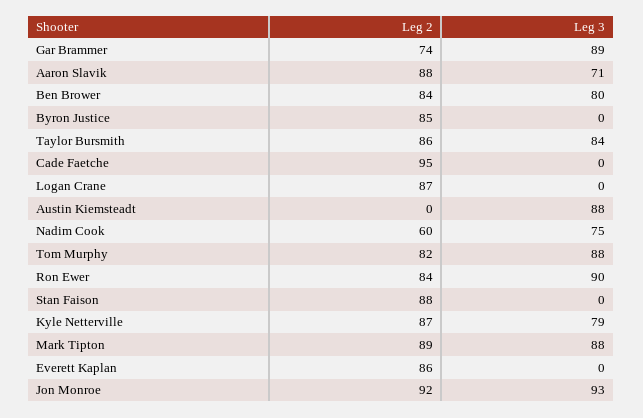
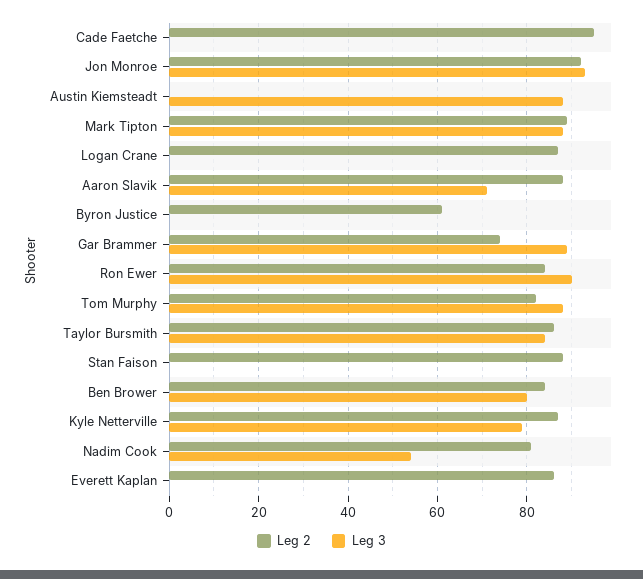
  {
    "Leg 2": {
      "Gar Brammer": 74,
      "Aaron Slavik": 88,
      "Ben Brower": 84,
-     "Byron Justice": 85,
+     "Byron Justice": 60,
      "Taylor Bursmith": 86,
      "Cade Faetche": 95,
      "Logan Crane": 87,
      "Austin Kiemsteadt": 0,
-     "Nadim Cook": 60,
+     "Nadim Cook": 80,
      "Tom Murphy": 82,
      "Ron Ewer": 84,
      "Stan Faison": 88,
      "Kyle Netterville": 87,
      "Mark Tipton": 89,
      "Everett Kaplan": 86,
      "Jon Monroe": 92
    },
    "Leg 3": {
      "Gar Brammer": 89,
      "Aaron Slavik": 71,
      "Ben Brower": 80,
      "Byron Justice": 0,
      "Taylor Bursmith": 84,
      "Cade Faetche": 0,
      "Logan Crane": 0,
      "Austin Kiemsteadt": 88,
-     "Nadim Cook": 75,
+     "Nadim Cook": 55,
      "Tom Murphy": 88,
      "Ron Ewer": 90,
      "Stan Faison": 0,
      "Kyle Netterville": 79,
      "Mark Tipton": 88,
      "Everett Kaplan": 0,
      "Jon Monroe": 93
    }
  }

